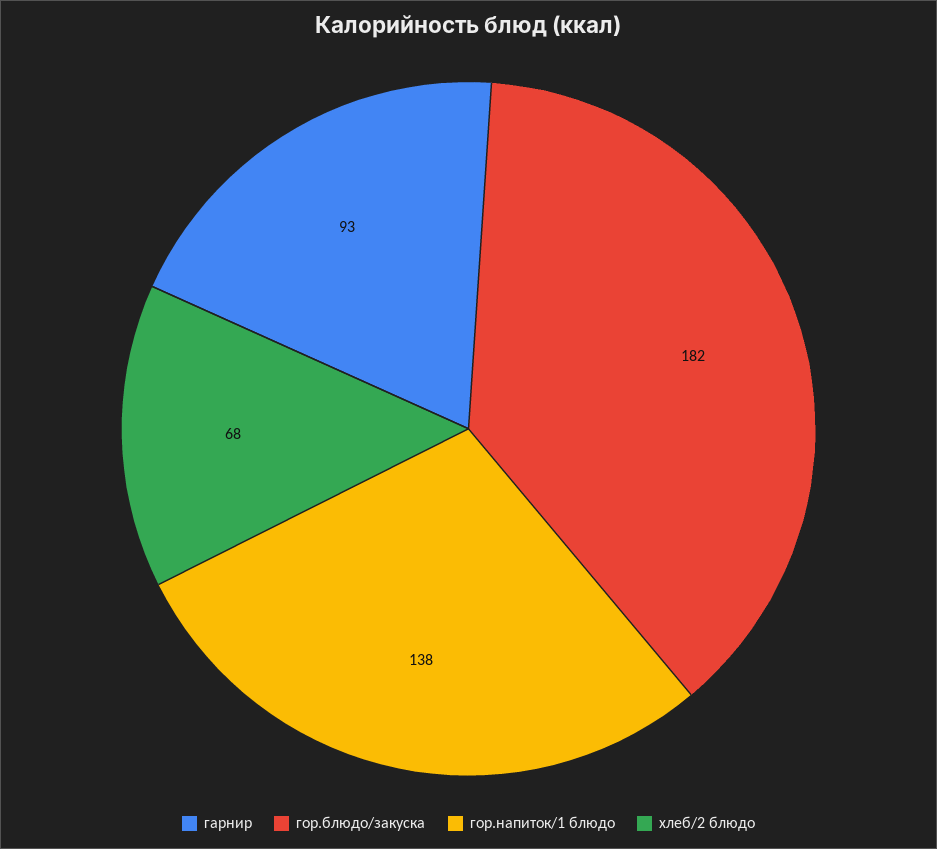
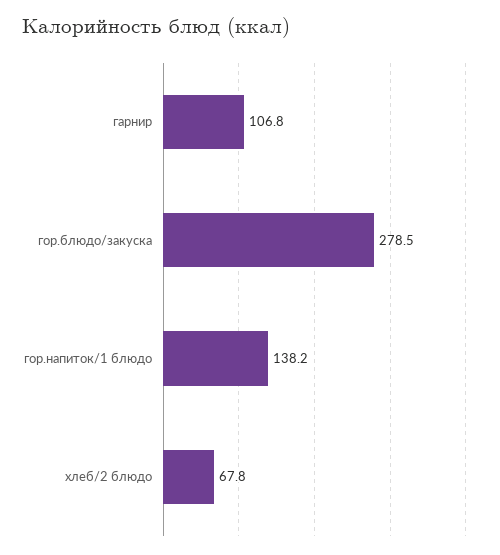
  {
-   "гарнир": 93,
+   "гарнир": 106.8,
-   "гор.блюдо/закуска": 182,
+   "гор.блюдо/закуска": 278.5,
    "гор.напиток/1 блюдо": 138.2,
    "хлеб/2 блюдо": 67.8
  }

